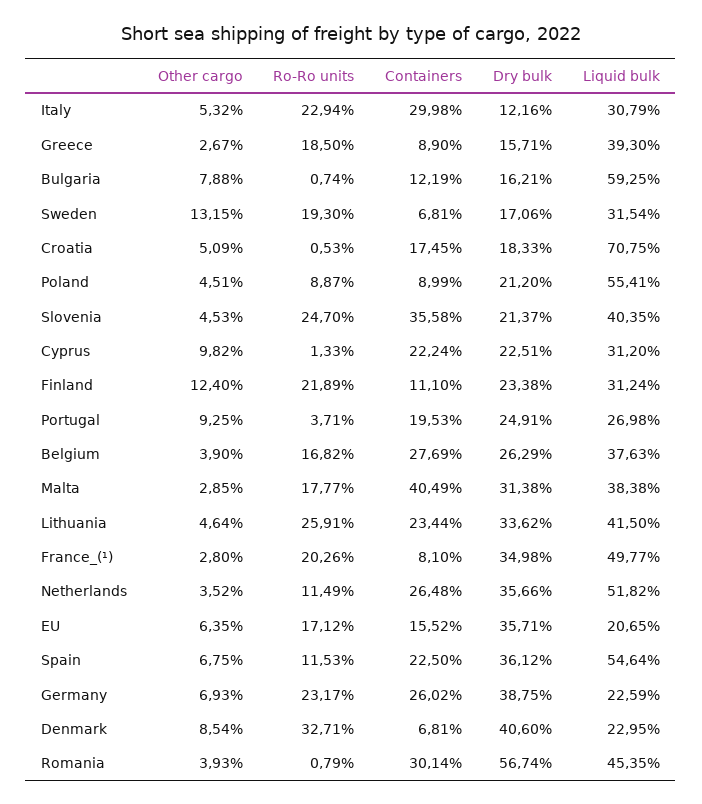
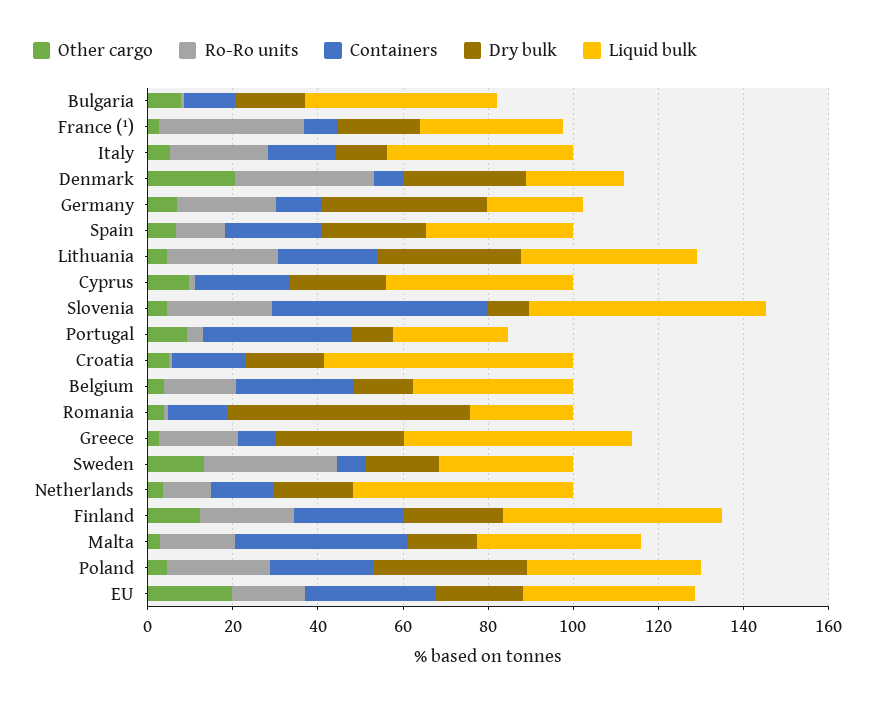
  {
    "Other cargo": {
      "Italy": 5.32,
      "Greece": 2.67,
      "Bulgaria": 7.88,
      "Sweden": 13.15,
      "Croatia": 5.09,
      "Poland": 4.51,
      "Slovenia": 4.53,
      "Cyprus": 9.82,
      "Finland": 12.4,
      "Portugal": 9.25,
      "Belgium": 3.9,
      "Malta": 2.85,
      "Lithuania": 4.64,
      "France_(¹)": 2.8,
      "Netherlands": 3.52,
-     "EU": 6.35,
+     "EU": 20,
      "Spain": 6.75,
      "Germany": 6.93,
-     "Denmark": 8.54,
+     "Denmark": 20,
      "Romania": 3.93
    },
    "Ro-Ro units": {
      "Italy": 22.94,
      "Greece": 18.5,
      "Bulgaria": 0.74,
-     "Sweden": 19.3,
+     "Sweden": 30,
      "Croatia": 0.53,
-     "Poland": 8.87,
+     "Poland": 25,
      "Slovenia": 24.7,
      "Cyprus": 1.33,
      "Finland": 21.89,
      "Portugal": 3.71,
      "Belgium": 16.82,
      "Malta": 17.77,
      "Lithuania": 25.91,
-     "France_(¹)": 20.26,
+     "France_(¹)": 35,
      "Netherlands": 11.49,
      "EU": 17.12,
      "Spain": 11.53,
      "Germany": 23.17,
      "Denmark": 32.71,
      "Romania": 0.79
    },
    "Containers": {
-     "Italy": 29.98,
+     "Italy": 15,
      "Greece": 8.9,
      "Bulgaria": 12.19,
      "Sweden": 6.81,
      "Croatia": 17.45,
-     "Poland": 8.99,
+     "Poland": 25,
-     "Slovenia": 35.58,
+     "Slovenia": 50,
      "Cyprus": 22.24,
-     "Finland": 11.1,
+     "Finland": 25,
-     "Portugal": 19.53,
+     "Portugal": 35,
      "Belgium": 27.69,
      "Malta": 40.49,
      "Lithuania": 23.44,
      "France_(¹)": 8.1,
-     "Netherlands": 26.48,
+     "Netherlands": 15,
-     "EU": 15.52,
+     "EU": 30,
      "Spain": 22.5,
-     "Germany": 26.02,
+     "Germany": 10,
      "Denmark": 6.81,
-     "Romania": 30.14
+     "Romania": 15
    },
    "Dry bulk": {
      "Italy": 12.16,
-     "Greece": 15.71,
+     "Greece": 30,
      "Bulgaria": 16.21,
      "Sweden": 17.06,
      "Croatia": 18.33,
-     "Poland": 21.2,
+     "Poland": 35,
-     "Slovenia": 21.37,
+     "Slovenia": 10,
      "Cyprus": 22.51,
      "Finland": 23.38,
-     "Portugal": 24.91,
+     "Portugal": 10,
-     "Belgium": 26.29,
+     "Belgium": 15,
-     "Malta": 31.38,
+     "Malta": 15,
      "Lithuania": 33.62,
-     "France_(¹)": 34.98,
+     "France_(¹)": 20,
-     "Netherlands": 35.66,
+     "Netherlands": 20,
-     "EU": 35.71,
+     "EU": 20,
-     "Spain": 36.12,
+     "Spain": 25,
      "Germany": 38.75,
-     "Denmark": 40.6,
+     "Denmark": 30,
      "Romania": 56.74
    },
    "Liquid bulk": {
-     "Italy": 30.79,
+     "Italy": 45,
-     "Greece": 39.3,
+     "Greece": 55,
-     "Bulgaria": 59.25,
+     "Bulgaria": 45,
      "Sweden": 31.54,
-     "Croatia": 70.75,
+     "Croatia": 60,
-     "Poland": 55.41,
+     "Poland": 40,
-     "Slovenia": 40.35,
+     "Slovenia": 55,
-     "Cyprus": 31.2,
+     "Cyprus": 45,
-     "Finland": 31.24,
+     "Finland": 50,
      "Portugal": 26.98,
      "Belgium": 37.63,
      "Malta": 38.38,
      "Lithuania": 41.5,
-     "France_(¹)": 49.77,
+     "France_(¹)": 35,
      "Netherlands": 51.82,
-     "EU": 20.65,
+     "EU": 40,
-     "Spain": 54.64,
+     "Spain": 35,
      "Germany": 22.59,
      "Denmark": 22.95,
-     "Romania": 45.35
+     "Romania": 25
    }
  }

